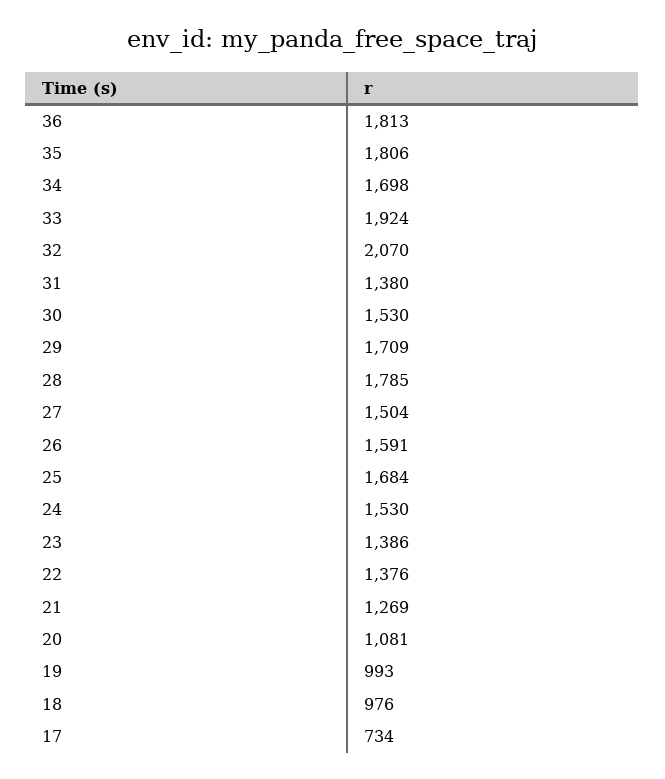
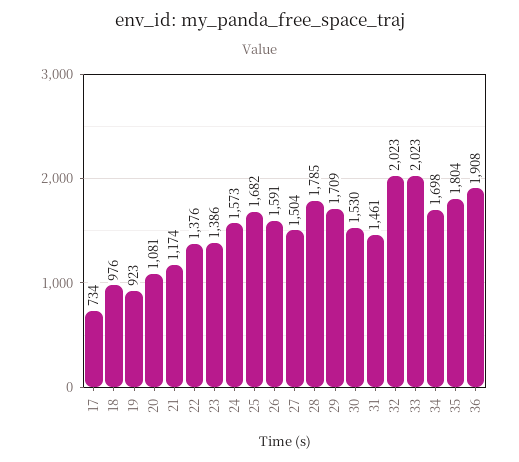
  {
-   "36": 1813,
+   "36": 1908,
-   "35": 1806,
+   "35": 1804,
    "34": 1698,
-   "33": 1924,
+   "33": 2023,
-   "32": 2070,
+   "32": 2023,
-   "31": 1380,
+   "31": 1461,
    "30": 1530,
    "29": 1709,
    "28": 1785,
    "27": 1504,
    "26": 1591,
-   "25": 1684,
+   "25": 1682,
-   "24": 1530,
+   "24": 1573,
    "23": 1386,
    "22": 1376,
-   "21": 1269,
+   "21": 1174,
    "20": 1081,
-   "19": 993,
+   "19": 923,
    "18": 976,
    "17": 734
  }

